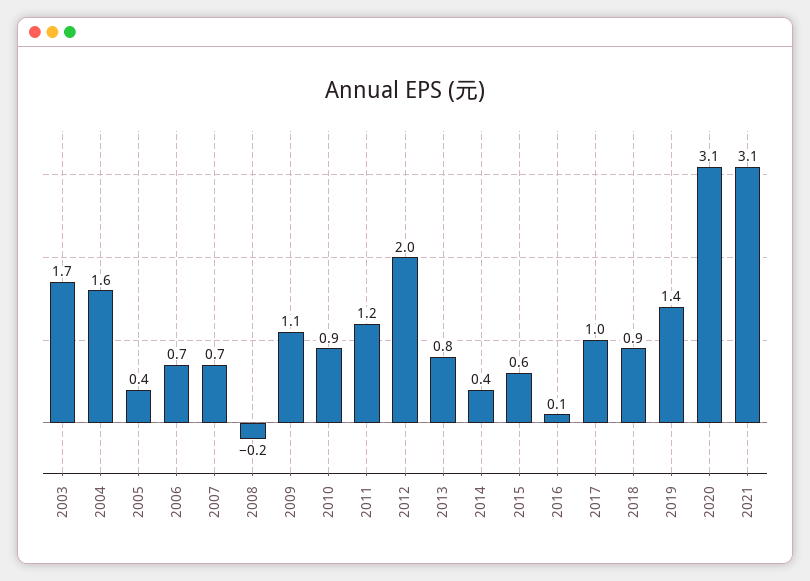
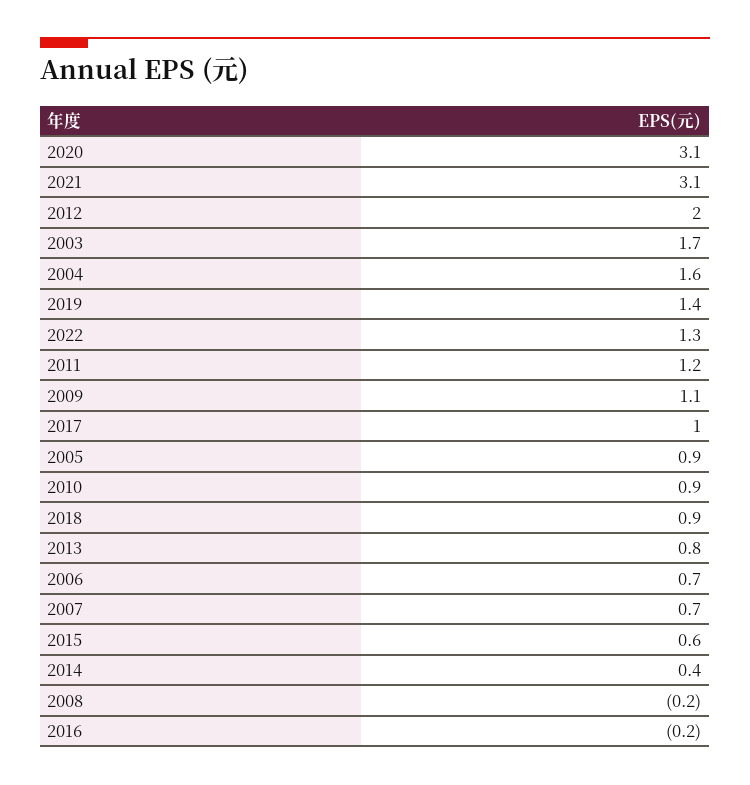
  {
    "2003": 1.7,
    "2004": 1.6,
-   "2005": 0.4,
+   "2005": 0.9,
    "2006": 0.7,
    "2007": 0.7,
    "2008": -0.2,
    "2009": 1.1,
    "2010": 0.9,
    "2011": 1.2,
    "2012": 2,
    "2013": 0.8,
    "2014": 0.4,
    "2015": 0.6,
-   "2016": 0.1,
+   "2016": -0.2,
    "2017": 1,
    "2018": 0.9,
    "2019": 1.4,
    "2020": 3.1,
-   "2021": 3.1
+   "2021": 3.1,
+   "2022": 1.3
  }

